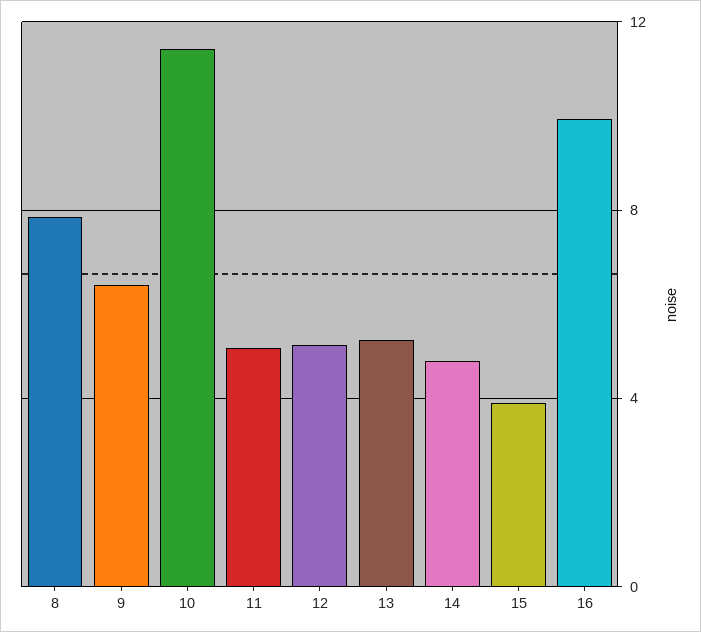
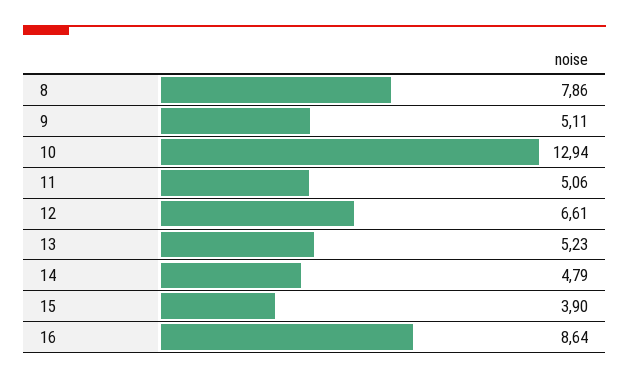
  {
    "8": 7.86,
-   "9": 6.5,
+   "9": 5.11,
-   "10": 11.5,
+   "10": 12.94,
    "11": 5.06,
-   "12": 5,
+   "12": 6.61,
    "13": 5.23,
    "14": 4.79,
    "15": 3.9,
-   "16": 10
+   "16": 8.64
  }

